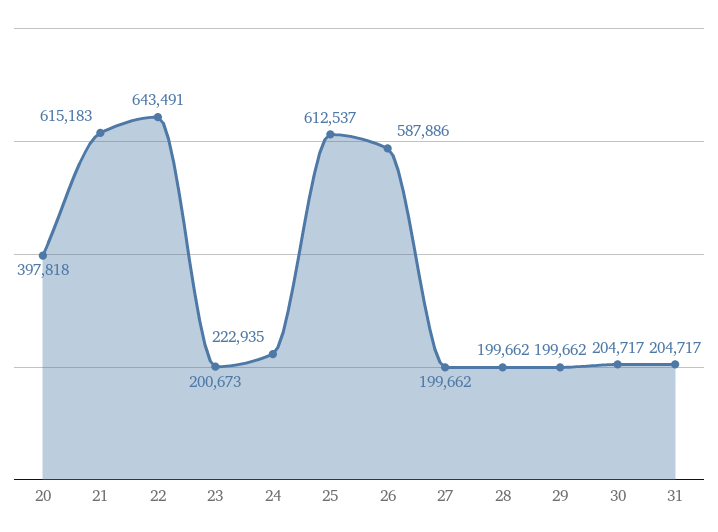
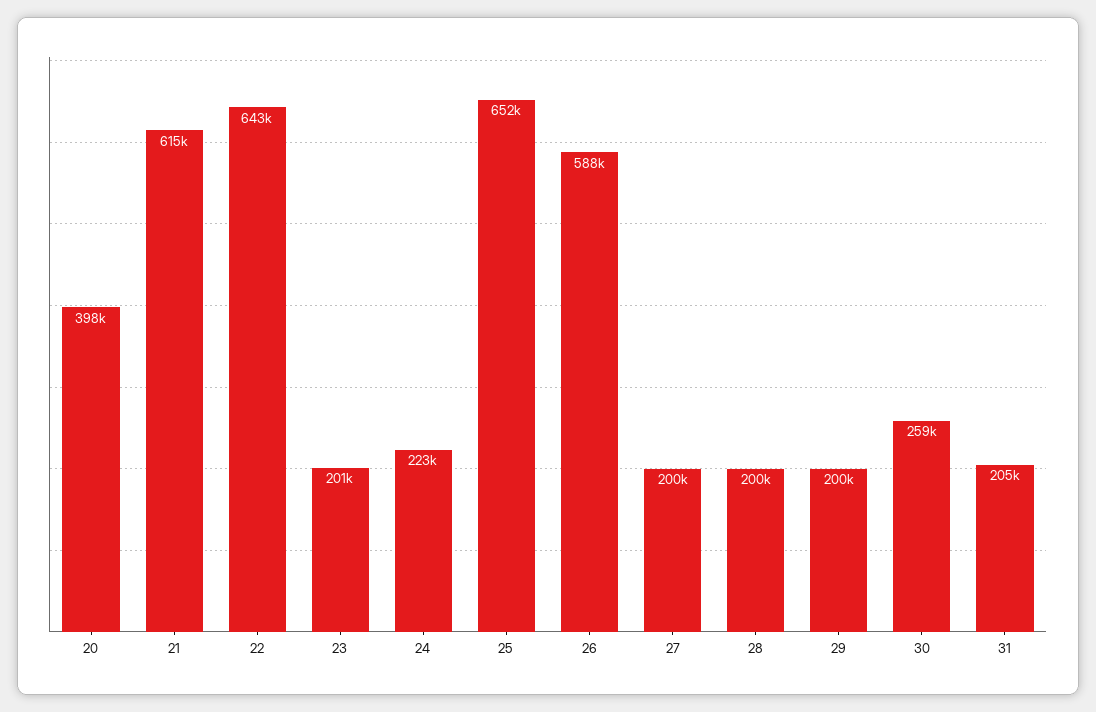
  {
    "20": 397818,
    "21": 615183,
    "22": 643491,
    "23": 200673,
    "24": 222935,
-   "25": 612537,
+   "25": 652000,
    "26": 587886,
    "27": 199662,
    "28": 199662,
    "29": 199662,
-   "30": 204717,
+   "30": 259000,
    "31": 204717
  }

